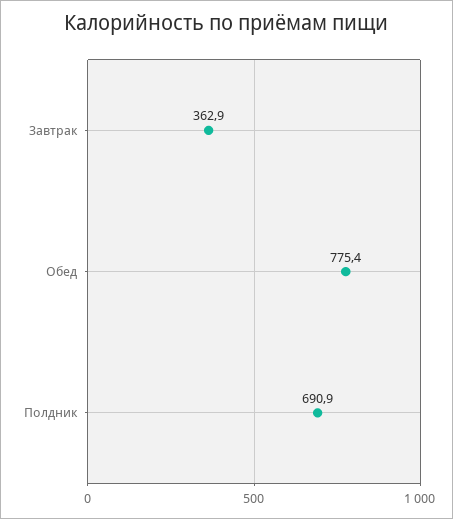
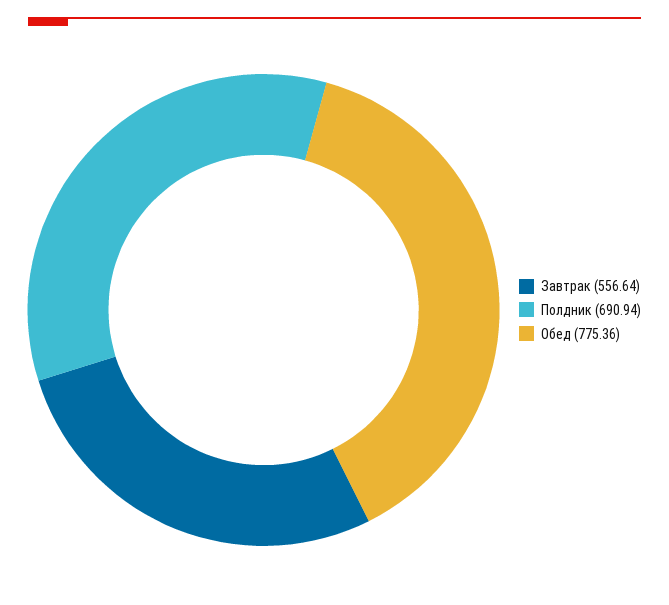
  {
-   "Завтрак": 362.9,
+   "Завтрак": 556.64,
    "Обед": 775.36,
    "Полдник": 690.94
  }

